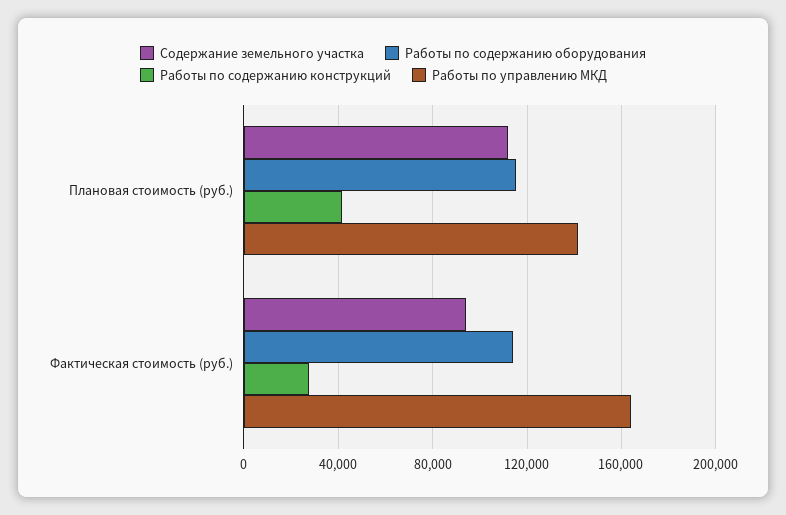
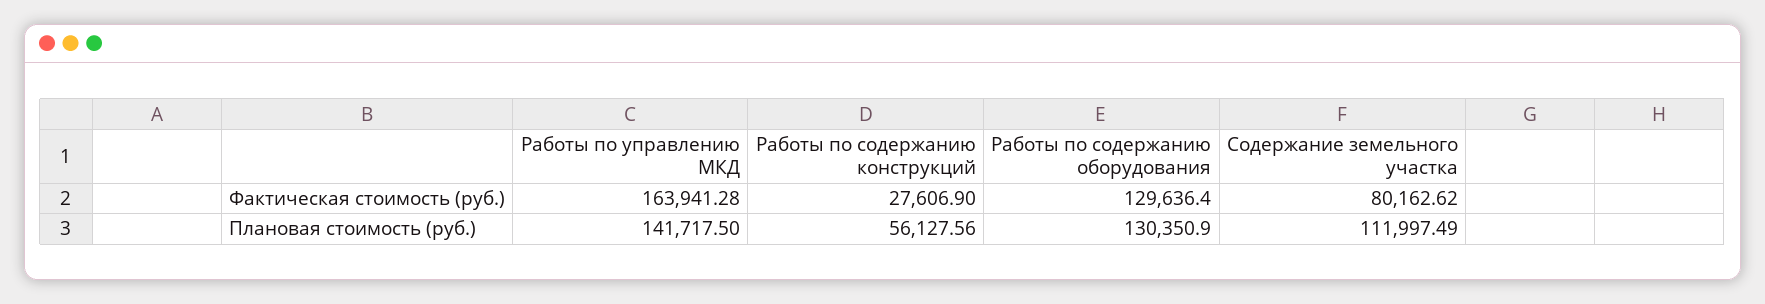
  {
    "Содержание земельного участка": {
      "Плановая стоимость (руб.)": 111997.49,
-     "Фактическая стоимость (руб.)": 95000
+     "Фактическая стоимость (руб.)": 80162.62
    },
    "Работы по содержанию оборудования": {
-     "Плановая стоимость (руб.)": 115000,
+     "Плановая стоимость (руб.)": 130350.9,
-     "Фактическая стоимость (руб.)": 115000
+     "Фактическая стоимость (руб.)": 129636.4
    },
    "Работы по содержанию конструкций": {
-     "Плановая стоимость (руб.)": 40000,
+     "Плановая стоимость (руб.)": 56127.56,
      "Фактическая стоимость (руб.)": 27606.9
    },
    "Работы по управлению МКД": {
      "Плановая стоимость (руб.)": 141717.5,
      "Фактическая стоимость (руб.)": 163941.28
    }
  }

